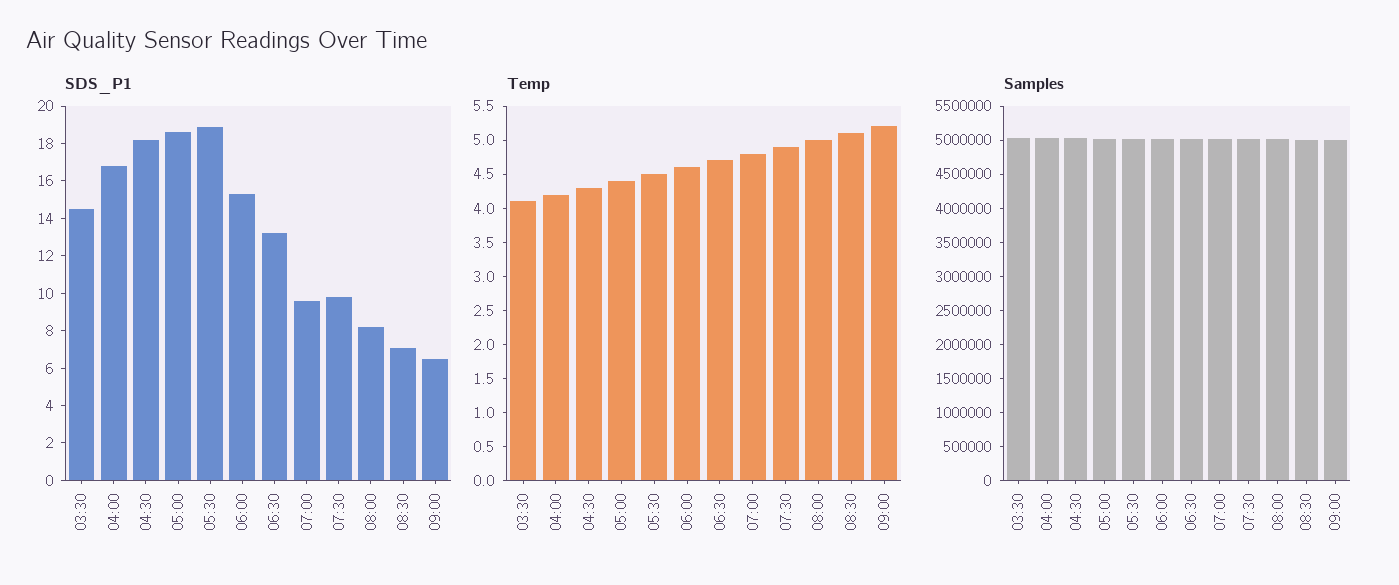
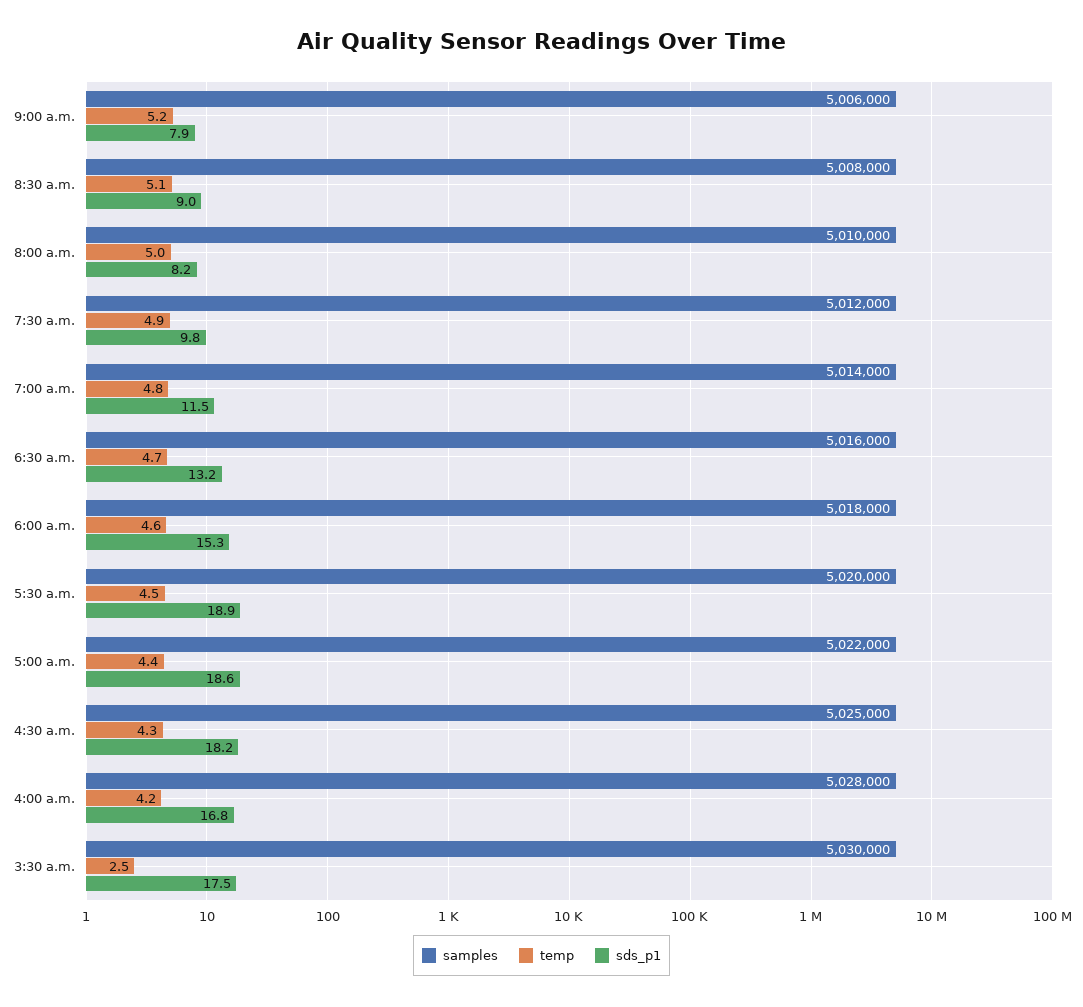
  {
    "SDS_P1": {
-     "03:30": 14.5,
+     "03:30": 17.5,
      "04:00": 16.8,
      "04:30": 18.2,
      "05:00": 18.6,
      "05:30": 18.9,
      "06:00": 15.3,
      "06:30": 13.2,
-     "07:00": 9.5,
+     "07:00": 11.5,
      "07:30": 9.8,
      "08:00": 8.2,
-     "08:30": 7,
+     "08:30": 9,
-     "09:00": 6.5
+     "09:00": 7.9
    },
    "Temp": {
-     "03:30": 4,
+     "03:30": 2.5,
      "04:00": 4.2,
      "04:30": 4.3,
      "05:00": 4.4,
      "05:30": 4.5,
      "06:00": 4.6,
      "06:30": 4.7,
      "07:00": 4.8,
      "07:30": 4.9,
      "08:00": 5,
      "08:30": 5.1,
      "09:00": 5.2
    },
    "Samples": {
      "03:30": 5030000,
      "04:00": 5028000,
      "04:30": 5025000,
      "05:00": 5022000,
      "05:30": 5020000,
      "06:00": 5018000,
      "06:30": 5016000,
      "07:00": 5014000,
      "07:30": 5012000,
      "08:00": 5010000,
      "08:30": 5008000,
      "09:00": 5006000
    }
  }

